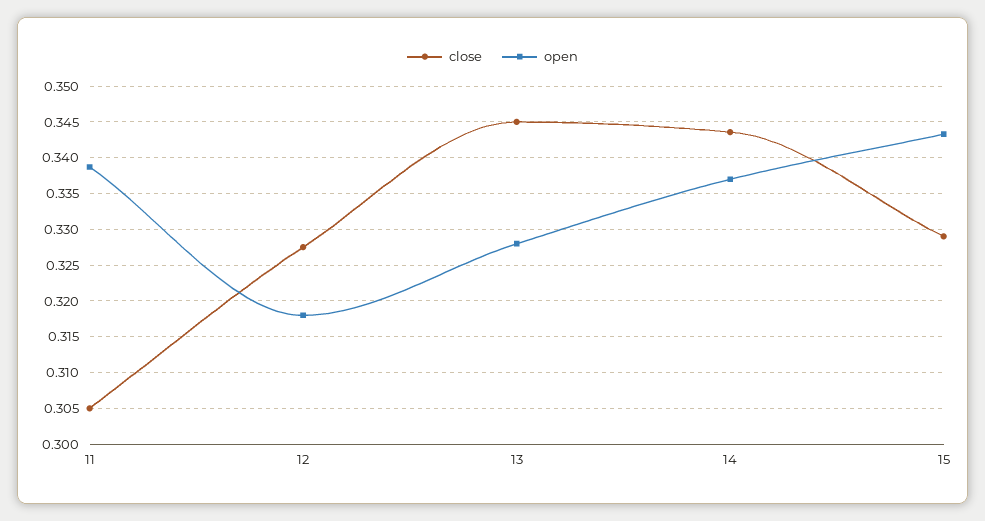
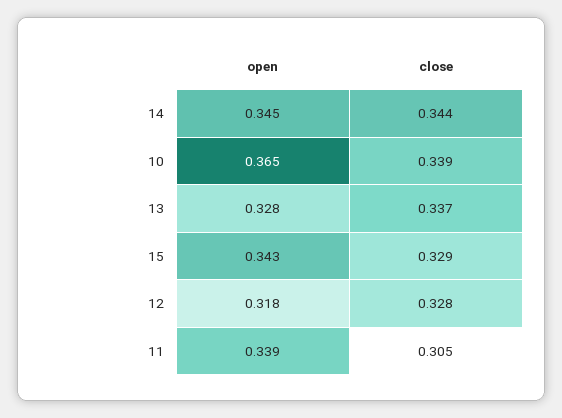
  {
    "close": {
      "11": 0.305,
      "12": 0.328,
-     "13": 0.345,
+     "13": 0.337,
      "14": 0.344,
-     "15": 0.329
+     "15": 0.329,
+     "10": 0.339
    },
    "open": {
      "11": 0.339,
      "12": 0.318,
      "13": 0.328,
-     "14": 0.337,
+     "14": 0.345,
-     "15": 0.343
+     "15": 0.343,
+     "10": 0.365
    }
  }

